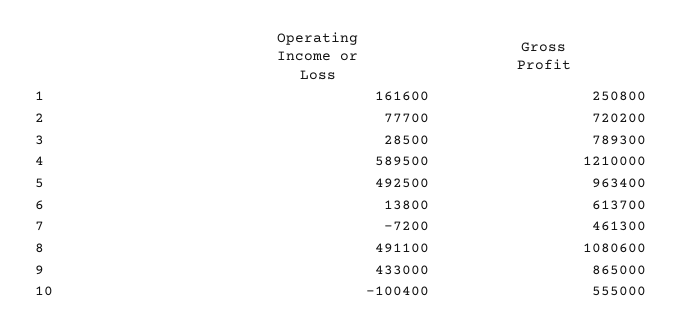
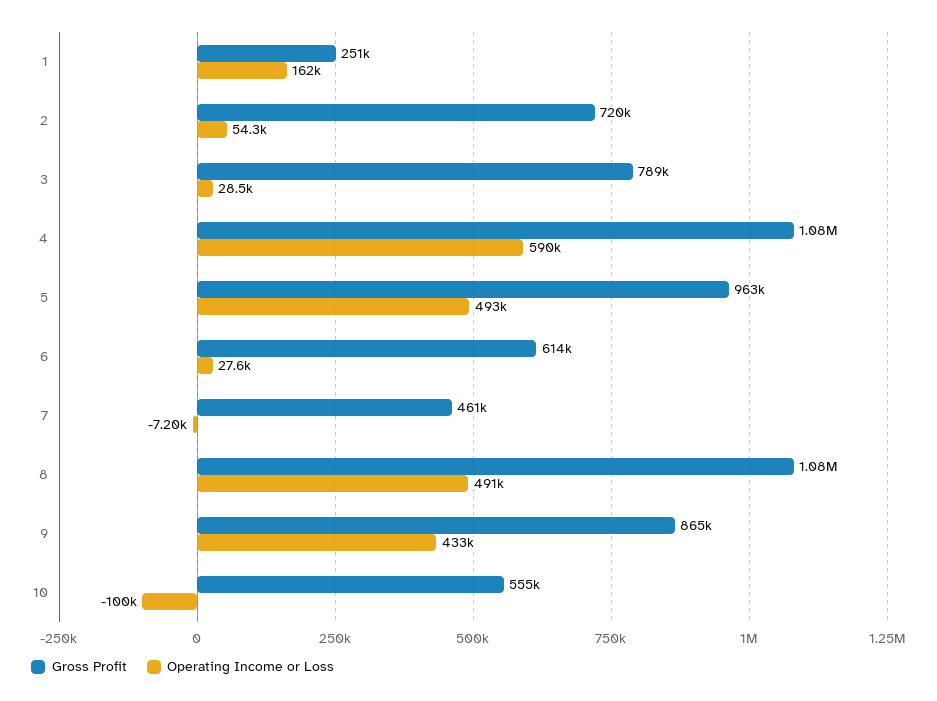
  {
    "Operating Income or Loss": {
      "1": 161600,
-     "2": 77700,
+     "2": 54300,
      "3": 28500,
      "4": 589500,
      "5": 492500,
-     "6": 13800,
+     "6": 27600,
      "7": -7200,
      "8": 491100,
      "9": 433000,
      "10": -100400
    },
    "Gross Profit": {
      "1": 250800,
      "2": 720200,
      "3": 789300,
-     "4": 1210000,
+     "4": 1080000,
      "5": 963400,
      "6": 613700,
      "7": 461300,
      "8": 1080600,
      "9": 865000,
      "10": 555000
    }
  }

